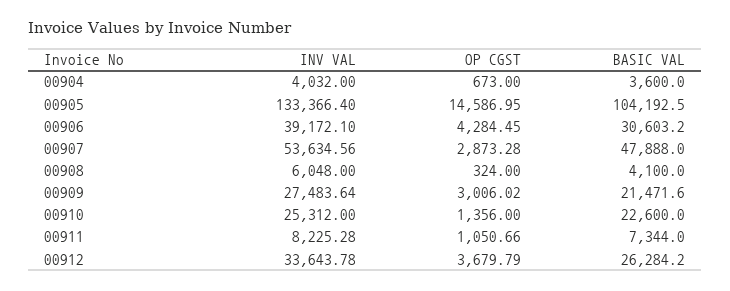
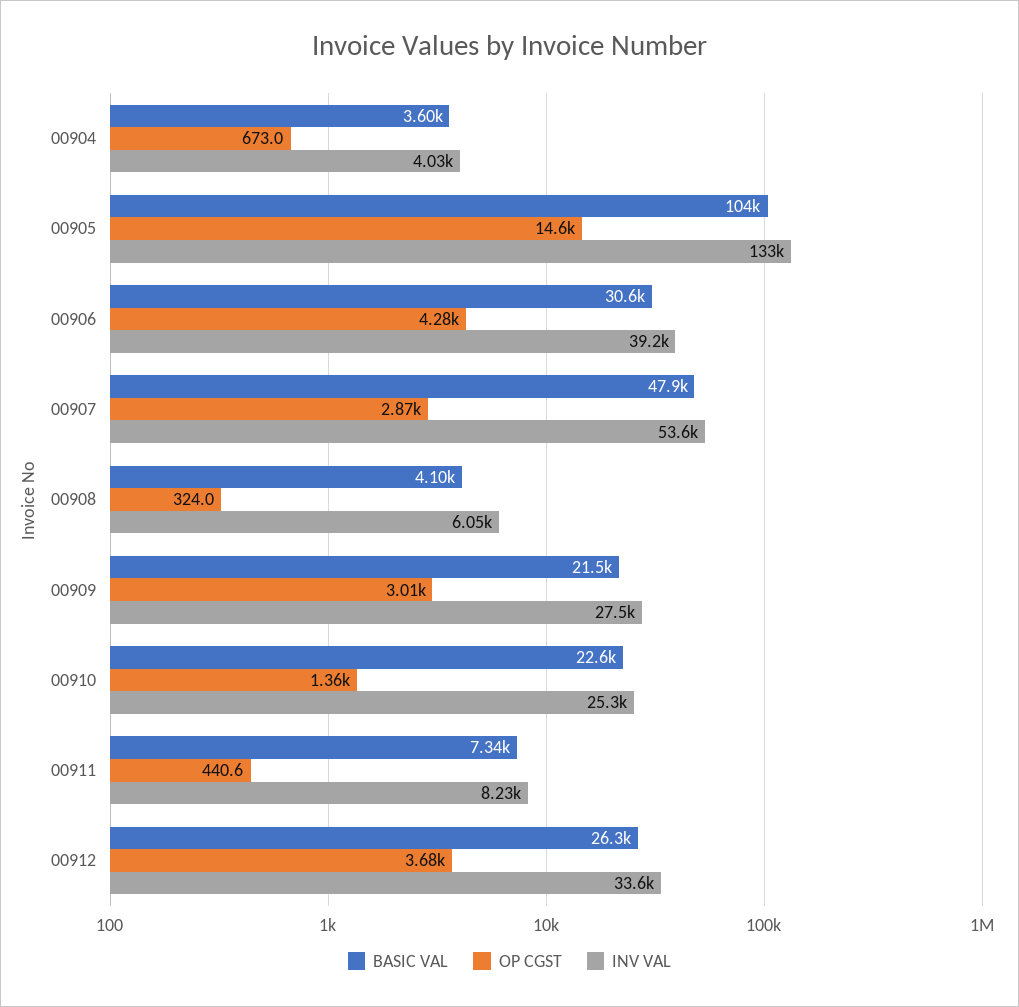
  {
    "INV VAL": {
      "00904": 4032,
      "00905": 133366.4,
      "00906": 39172.1,
      "00907": 53634.56,
      "00908": 6048,
      "00909": 27483.64,
      "00910": 25312,
      "00911": 8225.28,
      "00912": 33643.78
    },
    "OP CGST": {
      "00904": 673,
      "00905": 14586.95,
      "00906": 4284.45,
      "00907": 2873.28,
      "00908": 324,
      "00909": 3006.02,
      "00910": 1356,
-     "00911": 1050.66,
+     "00911": 440.6,
      "00912": 3679.79
    },
    "BASIC VAL": {
      "00904": 3600,
      "00905": 104192.5,
      "00906": 30603.2,
      "00907": 47888,
      "00908": 4100,
      "00909": 21471.6,
      "00910": 22600,
      "00911": 7344,
      "00912": 26284.2
    }
  }

